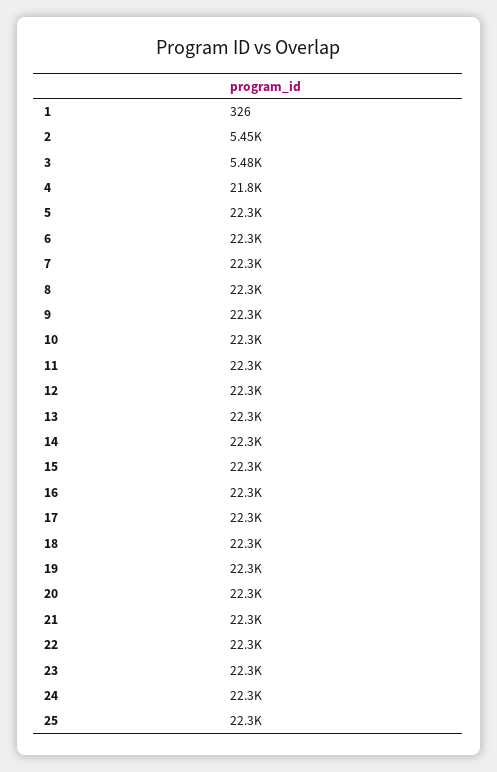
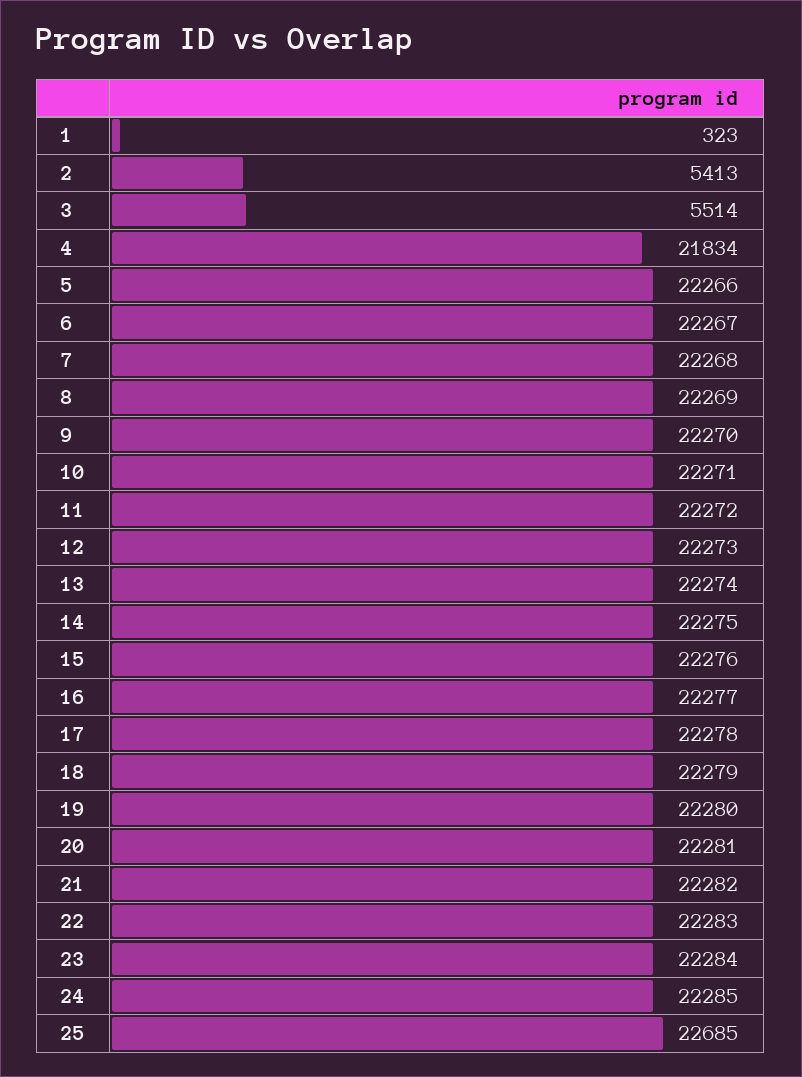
  {
-   "1": 326,
+   "1": 323,
-   "2": 5450,
+   "2": 5413,
-   "3": 5480,
+   "3": 5514,
    "4": 21834,
    "5": 22266,
    "6": 22267,
    "7": 22268,
    "8": 22269,
    "9": 22270,
    "10": 22271,
    "11": 22272,
    "12": 22273,
    "13": 22274,
    "14": 22275,
    "15": 22276,
    "16": 22277,
    "17": 22278,
    "18": 22279,
    "19": 22280,
    "20": 22281,
    "21": 22282,
    "22": 22283,
    "23": 22284,
    "24": 22285,
-   "25": 22300
+   "25": 22685
  }

